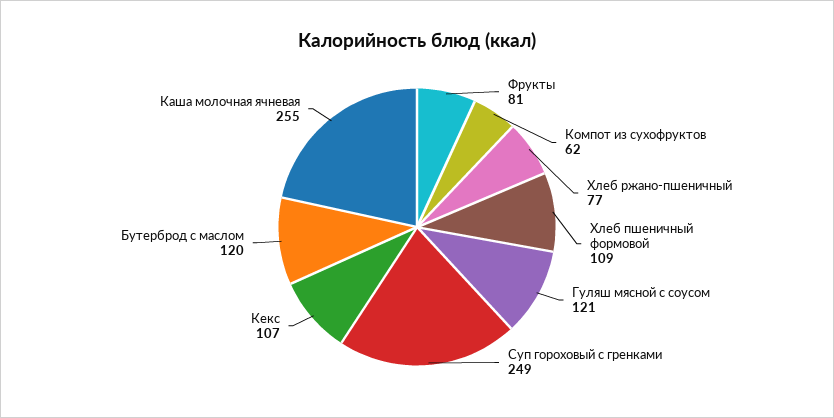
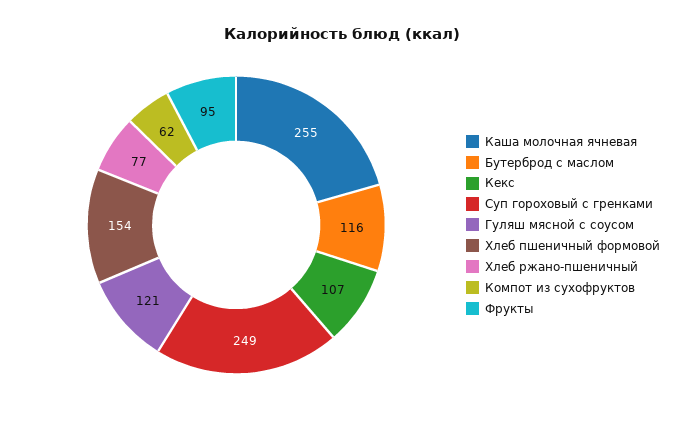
  {
-   "Фрукты": 81,
+   "Фрукты": 95,
    "Компот из сухофруктов": 62,
    "Хлеб ржано-пшеничный": 77,
-   "Хлеб пшеничный формовой": 109,
+   "Хлеб пшеничный формовой": 154,
    "Гуляш мясной с соусом": 121,
    "Суп гороховый с гренками": 249,
    "Кекс": 107,
-   "Бутерброд с маслом": 120,
+   "Бутерброд с маслом": 116,
    "Каша молочная ячневая": 255
  }

